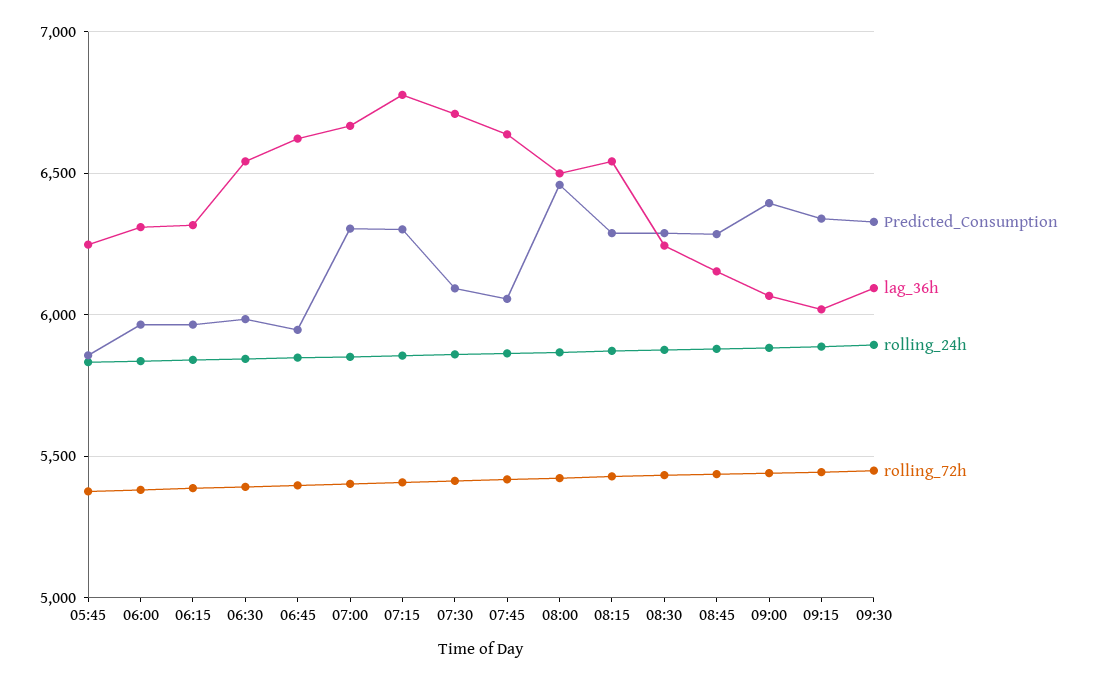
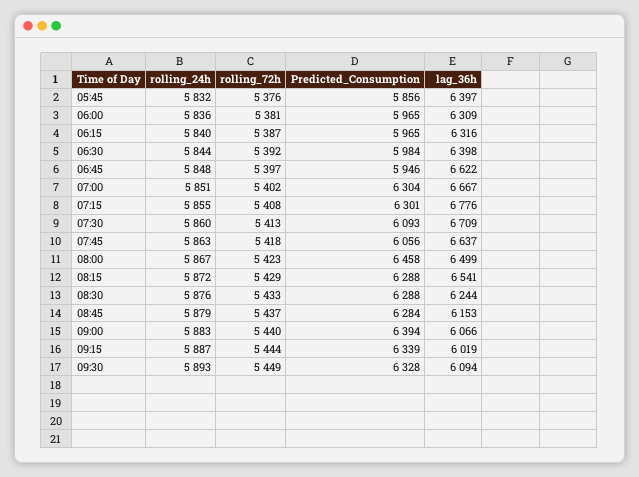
  {
    "Predicted_Consumption": {
      "05:45": 5856,
      "06:00": 5965,
      "06:15": 5965,
      "06:30": 5984,
      "06:45": 5946,
      "07:00": 6304,
      "07:15": 6301,
      "07:30": 6093,
      "07:45": 6056,
      "08:00": 6458,
      "08:15": 6288,
      "08:30": 6288,
      "08:45": 6284,
      "09:00": 6394,
      "09:15": 6339,
      "09:30": 6328
    },
    "lag_36h": {
-     "05:45": 6250,
+     "05:45": 6397,
      "06:00": 6309,
      "06:15": 6316,
-     "06:30": 6550,
+     "06:30": 6398,
      "06:45": 6622,
      "07:00": 6667,
      "07:15": 6776,
      "07:30": 6709,
      "07:45": 6637,
      "08:00": 6499,
      "08:15": 6541,
      "08:30": 6244,
      "08:45": 6153,
      "09:00": 6066,
      "09:15": 6019,
      "09:30": 6094
    },
    "rolling_24h": {
      "05:45": 5832,
      "06:00": 5836,
      "06:15": 5840,
      "06:30": 5844,
      "06:45": 5848,
      "07:00": 5851,
      "07:15": 5855,
      "07:30": 5860,
      "07:45": 5863,
      "08:00": 5867,
      "08:15": 5872,
      "08:30": 5876,
      "08:45": 5879,
      "09:00": 5883,
      "09:15": 5887,
      "09:30": 5893
    },
    "rolling_72h": {
      "05:45": 5376,
      "06:00": 5381,
      "06:15": 5387,
      "06:30": 5392,
      "06:45": 5397,
      "07:00": 5402,
      "07:15": 5408,
      "07:30": 5413,
      "07:45": 5418,
      "08:00": 5423,
      "08:15": 5429,
      "08:30": 5433,
      "08:45": 5437,
      "09:00": 5440,
      "09:15": 5444,
      "09:30": 5449
    }
  }

